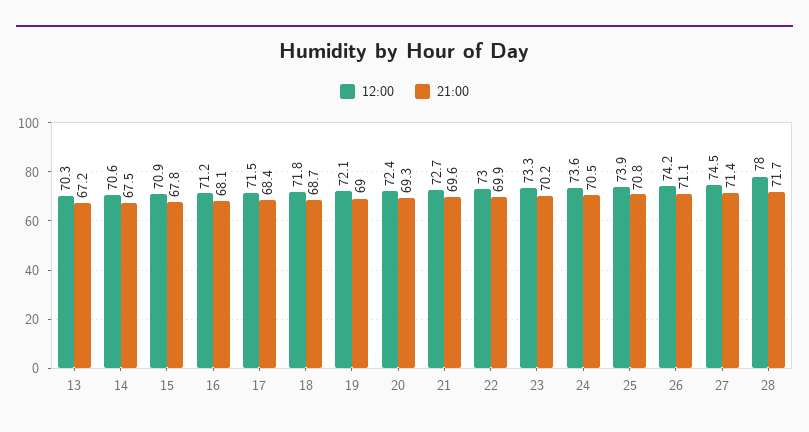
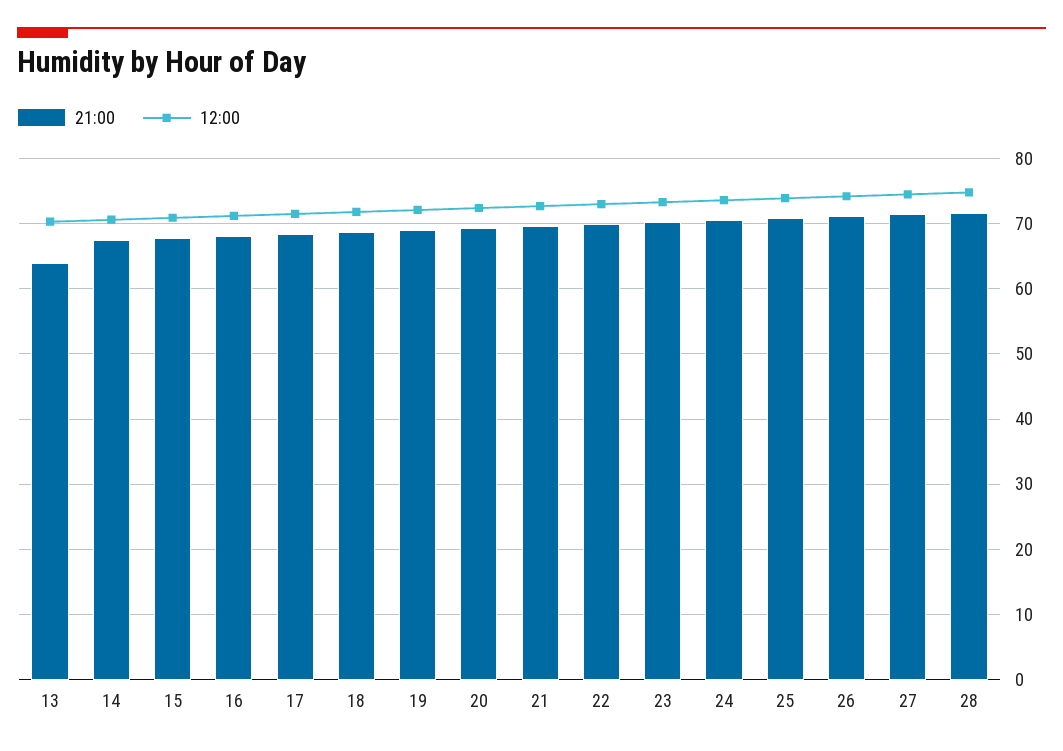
  {
    "12:00": {
      "13": 70.3,
      "14": 70.6,
      "15": 70.9,
      "16": 71.2,
      "17": 71.5,
      "18": 71.8,
      "19": 72.1,
      "20": 72.4,
      "21": 72.7,
      "22": 73,
      "23": 73.3,
      "24": 73.6,
      "25": 73.9,
      "26": 74.2,
      "27": 74.5,
-     "28": 78
+     "28": 75
    },
    "21:00": {
-     "13": 67.2,
+     "13": 64,
      "14": 67.5,
      "15": 67.8,
      "16": 68.1,
      "17": 68.4,
      "18": 68.7,
      "19": 69,
      "20": 69.3,
      "21": 69.6,
      "22": 69.9,
      "23": 70.2,
      "24": 70.5,
      "25": 70.8,
      "26": 71.1,
      "27": 71.4,
      "28": 71.7
    }
  }

